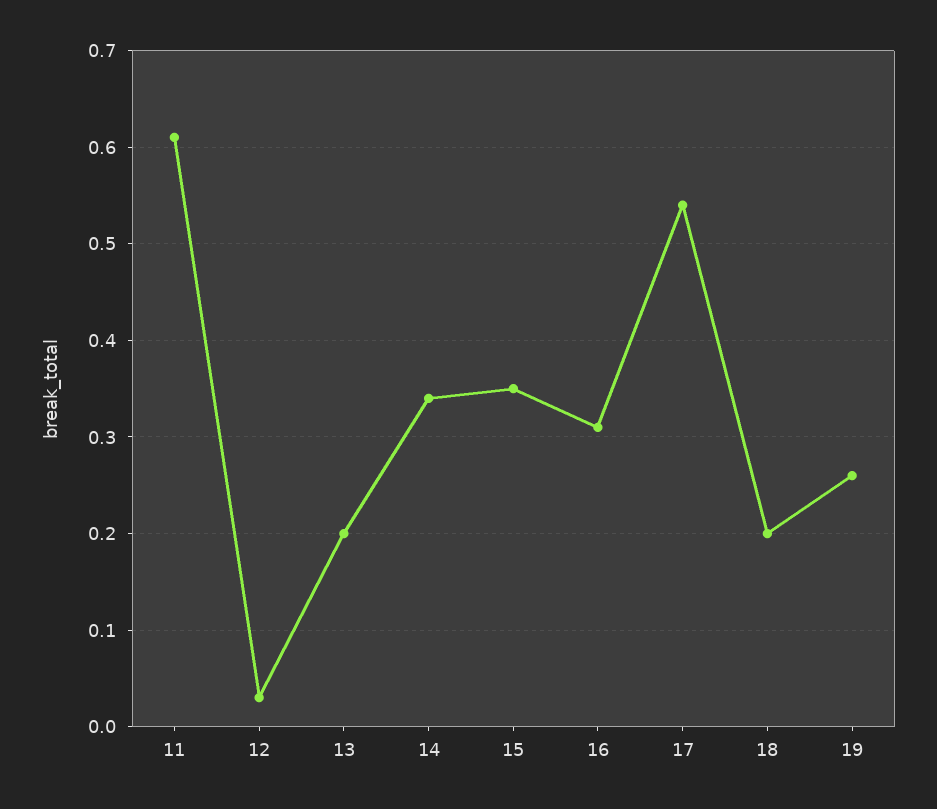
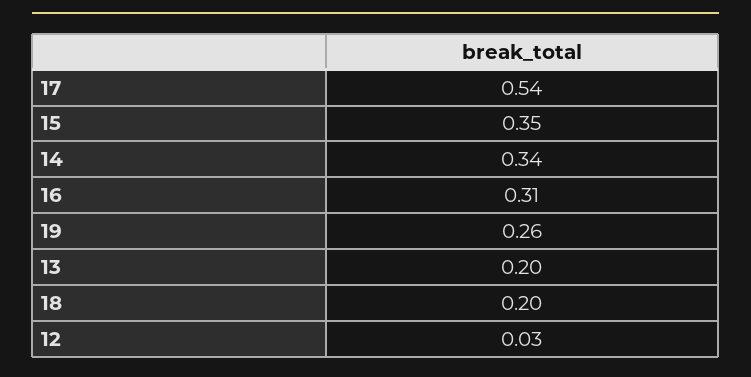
  {
-   "11": 0.61,
    "12": 0.03,
    "13": 0.2,
    "14": 0.34,
    "15": 0.35,
    "16": 0.31,
    "17": 0.54,
    "18": 0.2,
    "19": 0.26
  }

